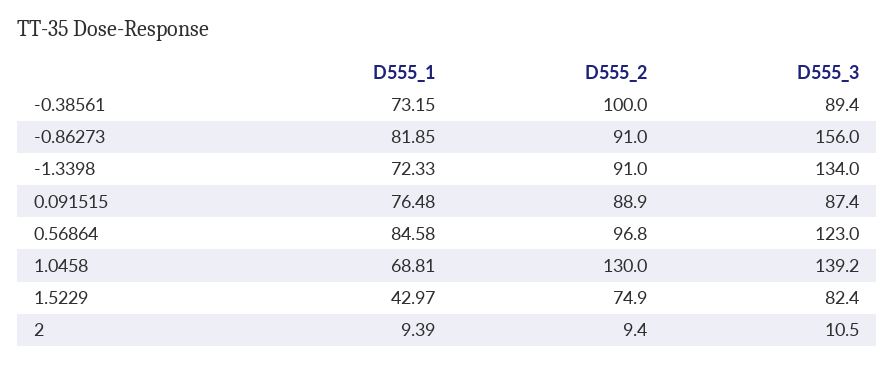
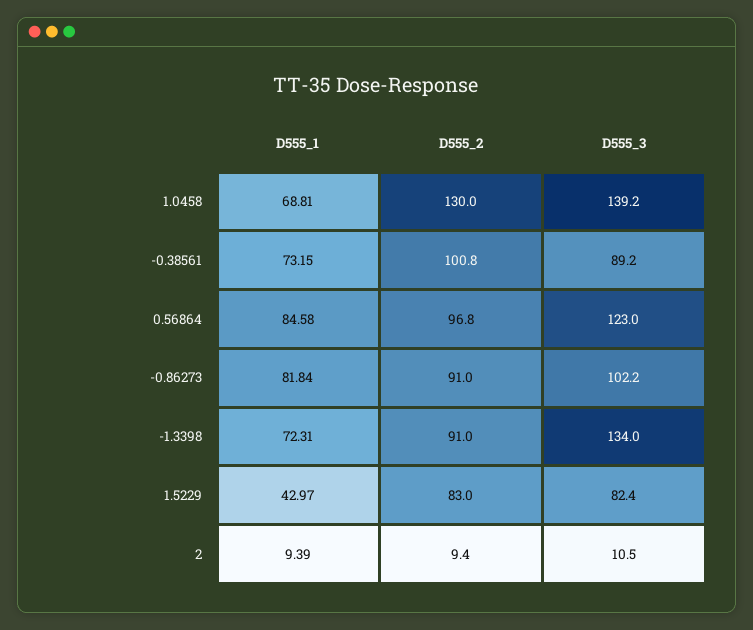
  {
    "D555_1": {
      "-0.38561": 73.15,
-     "-0.86273": 81.85,
+     "-0.86273": 81.84,
-     "-1.3398": 72.33,
+     "-1.3398": 72.31,
-     "0.091515": 76.48,
      "0.56864": 84.58,
      "1.0458": 68.81,
      "1.5229": 42.97,
      "2": 9.39
    },
    "D555_2": {
-     "-0.38561": 100,
+     "-0.38561": 100.8,
      "-0.86273": 91,
      "-1.3398": 91,
-     "0.091515": 88.9,
      "0.56864": 96.8,
      "1.0458": 130,
-     "1.5229": 74.9,
+     "1.5229": 83,
      "2": 9.4
    },
    "D555_3": {
-     "-0.38561": 89.4,
+     "-0.38561": 89.2,
-     "-0.86273": 156,
+     "-0.86273": 102.2,
      "-1.3398": 134,
-     "0.091515": 87.4,
      "0.56864": 123,
      "1.0458": 139.2,
      "1.5229": 82.4,
      "2": 10.5
    }
  }

